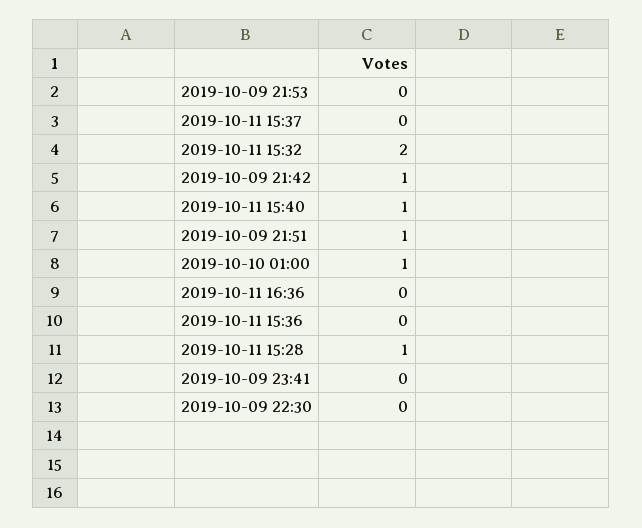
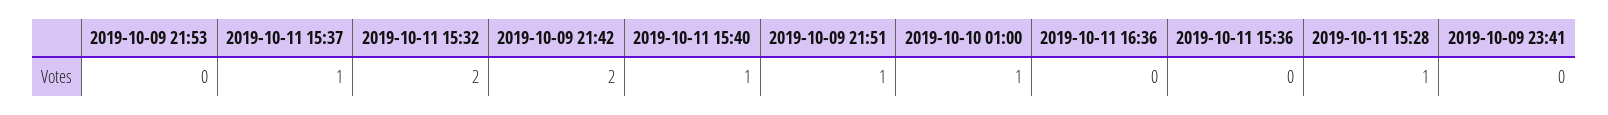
  {
    "2019-10-09 21:53": 0,
-   "2019-10-11 15:37": 0,
+   "2019-10-11 15:37": 1,
    "2019-10-11 15:32": 2,
-   "2019-10-09 21:42": 1,
+   "2019-10-09 21:42": 2,
    "2019-10-11 15:40": 1,
    "2019-10-09 21:51": 1,
    "2019-10-10 01:00": 1,
    "2019-10-11 16:36": 0,
    "2019-10-11 15:36": 0,
    "2019-10-11 15:28": 1,
-   "2019-10-09 23:41": 0,
+   "2019-10-09 23:41": 0
-   "2019-10-09 22:30": 0
  }

